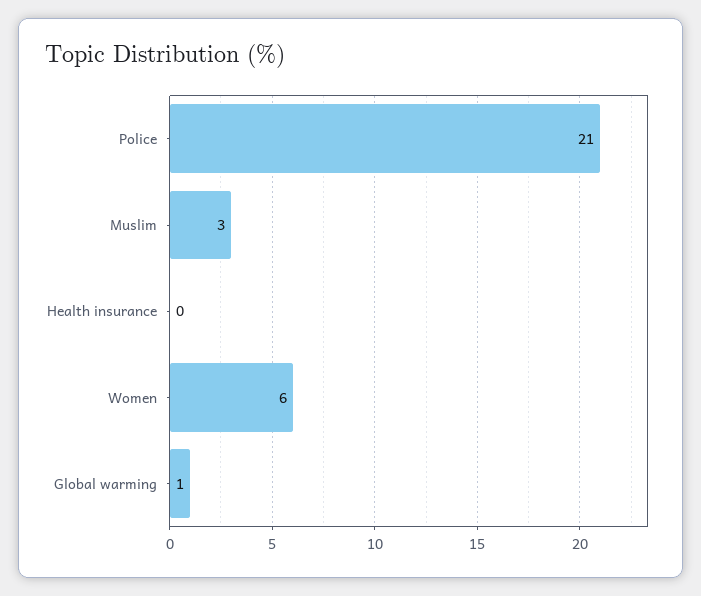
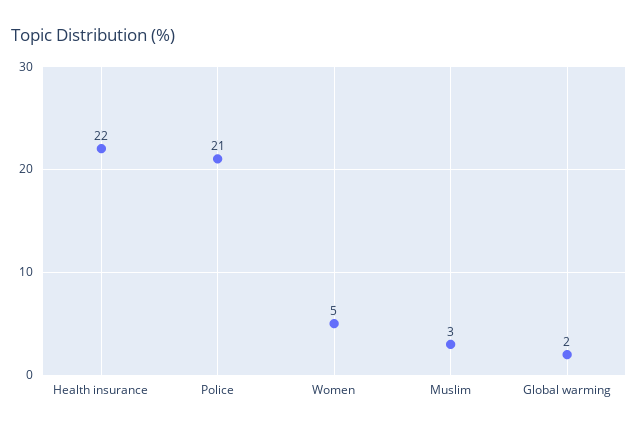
  {
    "Police": 21,
    "Muslim": 3,
-   "Health insurance": 0,
+   "Health insurance": 22,
-   "Women": 6,
+   "Women": 5,
-   "Global warming": 1
+   "Global warming": 2
  }

